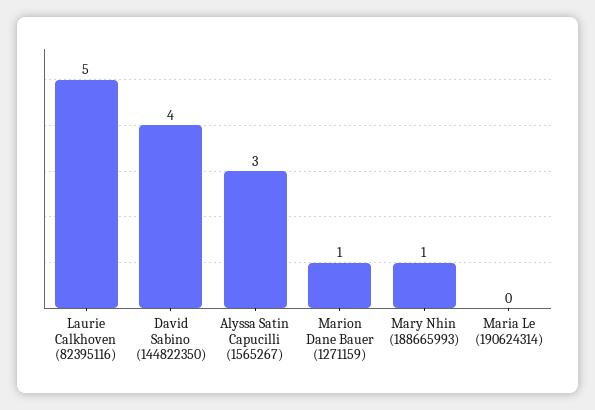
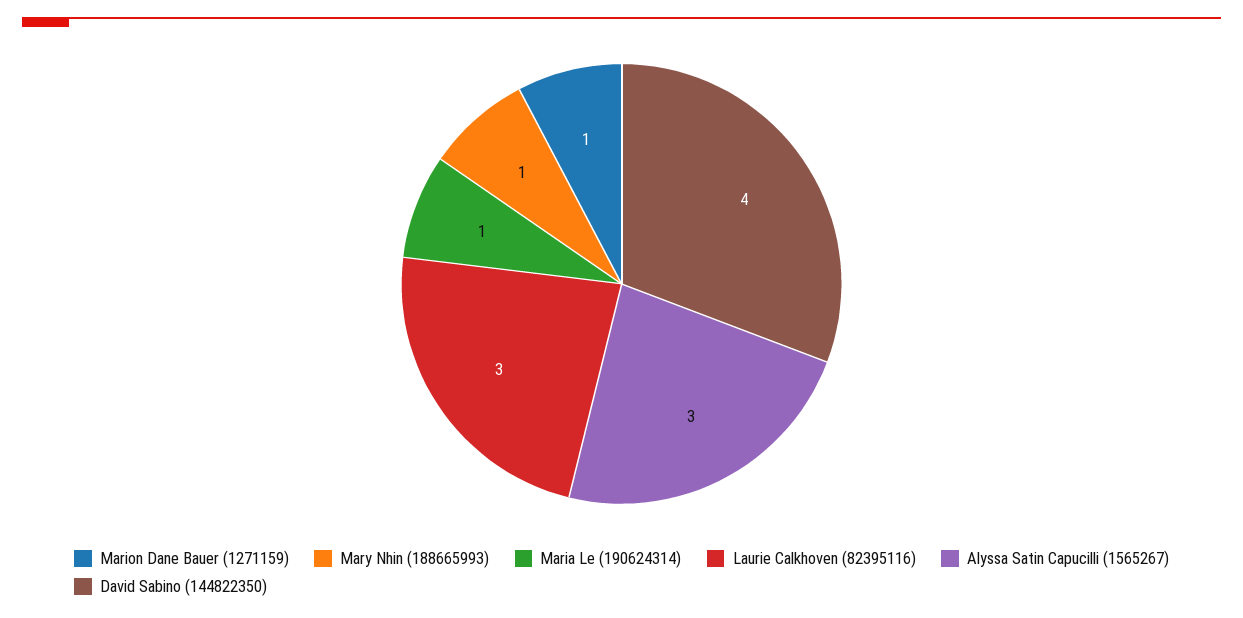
  {
-   "Laurie Calkhoven (82395116)": 5,
+   "Laurie Calkhoven (82395116)": 3,
    "David Sabino (144822350)": 4,
    "Alyssa Satin Capucilli (1565267)": 3,
    "Marion Dane Bauer (1271159)": 1,
    "Mary Nhin (188665993)": 1,
-   "Maria Le (190624314)": 0
+   "Maria Le (190624314)": 1
  }

